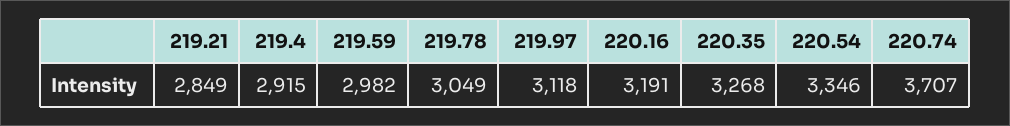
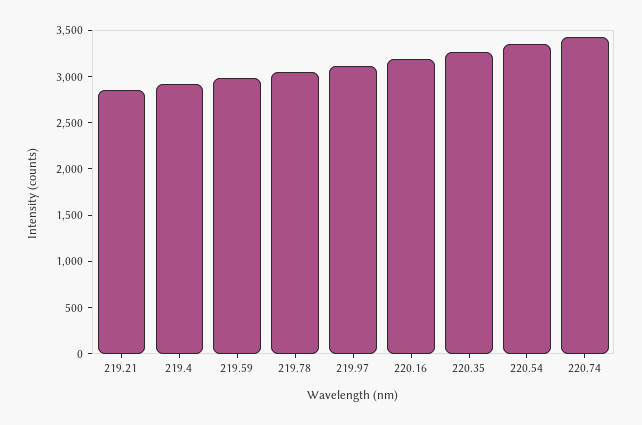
  {
    "219.21": 2849,
    "219.4": 2915,
    "219.59": 2982,
    "219.78": 3049,
    "219.97": 3118,
    "220.16": 3191,
    "220.35": 3268,
    "220.54": 3346,
-   "220.74": 3707
+   "220.74": 3400
  }

